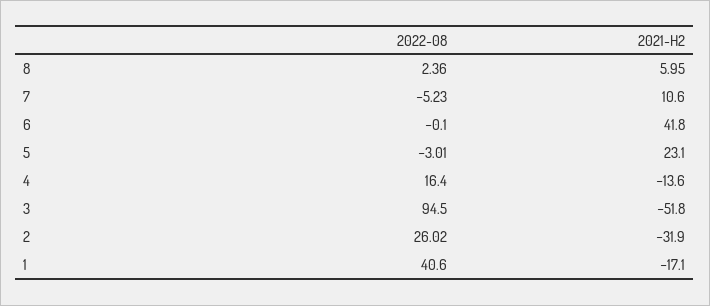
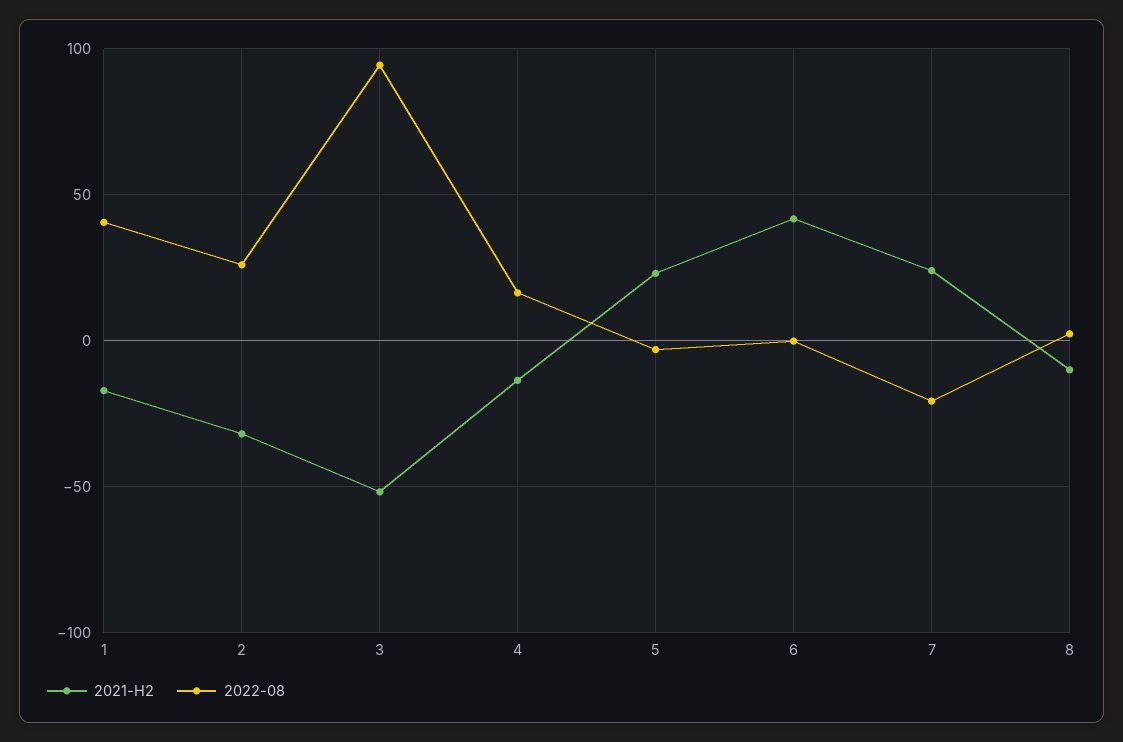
  {
    "2022-08": {
      "8": 2.36,
-     "7": -5.23,
+     "7": -20,
      "6": -0.1,
      "5": -3.01,
      "4": 16.4,
      "3": 94.5,
      "2": 26.02,
      "1": 40.6
    },
    "2021-H2": {
-     "8": 5.95,
+     "8": -10,
-     "7": 10.6,
+     "7": 25,
      "6": 41.8,
      "5": 23.1,
      "4": -13.6,
      "3": -51.8,
      "2": -31.9,
      "1": -17.1
    }
  }

